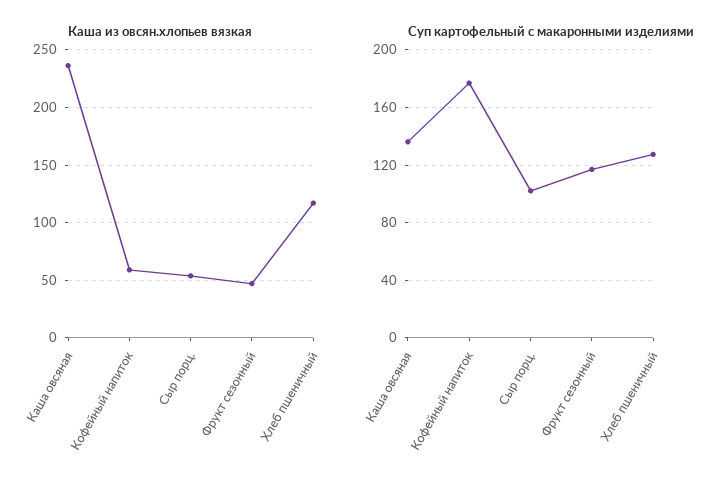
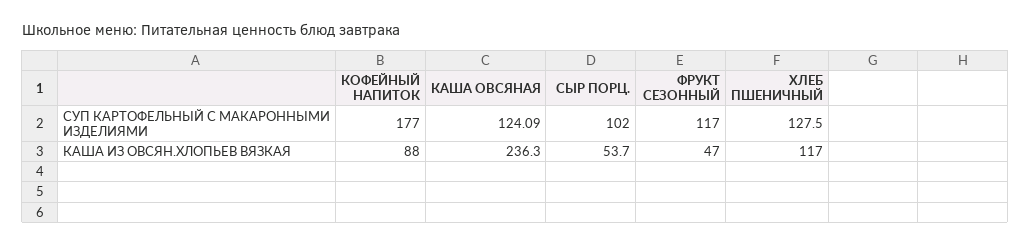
  {
    "Каша из овсян.хлопьев вязкая": {
      "Каша овсяная": 236.3,
-     "Кофейный напиток": 60,
+     "Кофейный напиток": 88,
      "Сыр порц.": 53.7,
      "Фрукт сезонный": 47,
      "Хлеб пшеничный": 117
    },
    "Суп картофельный с макаронными изделиями": {
-     "Каша овсяная": 135,
+     "Каша овсяная": 124.09,
      "Кофейный напиток": 177,
      "Сыр порц.": 102,
      "Фрукт сезонный": 117,
      "Хлеб пшеничный": 127.5
    }
  }

